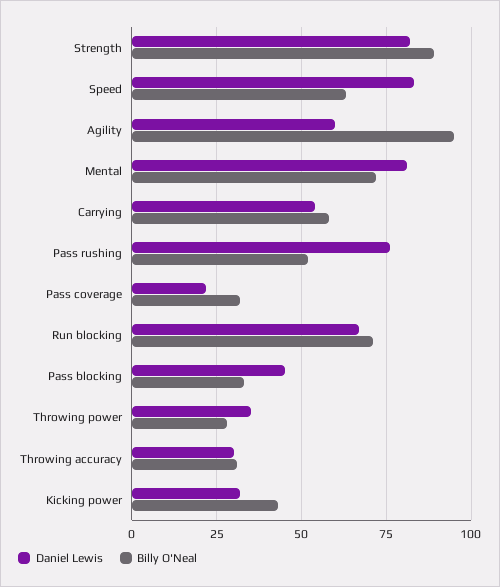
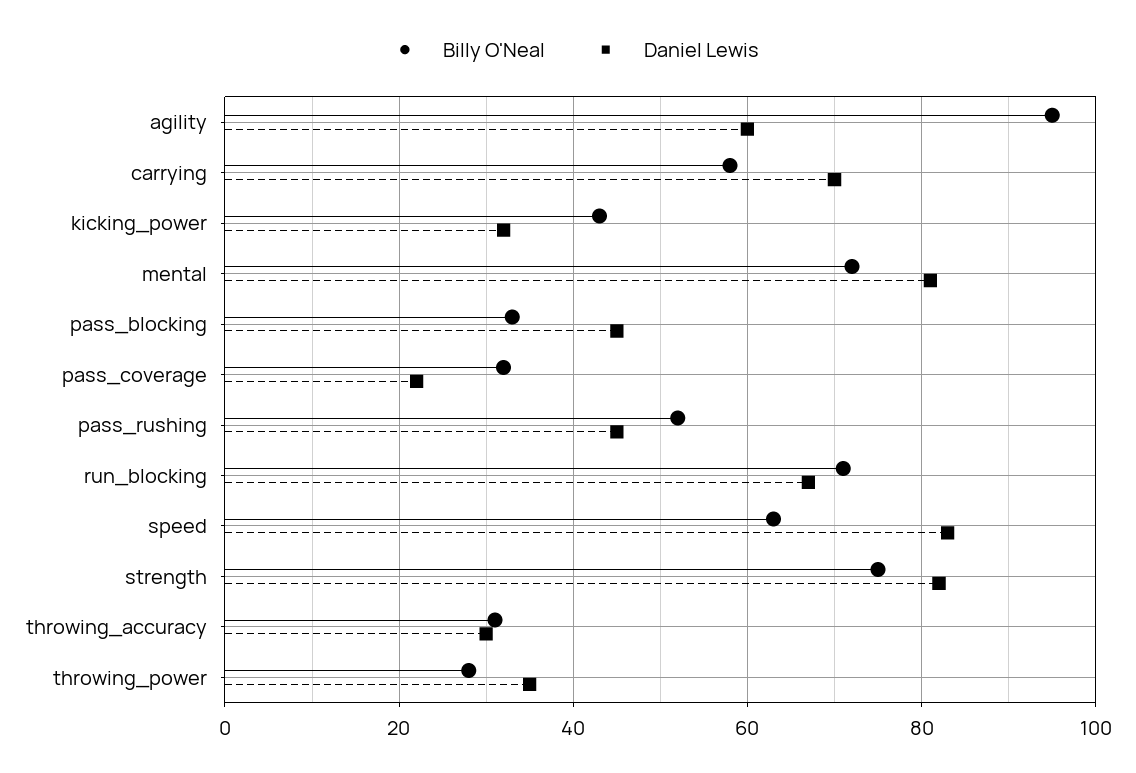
  {
    "Daniel Lewis": {
      "Strength": 80,
      "Speed": 85,
      "Agility": 60,
      "Mental": 80,
-     "Carrying": 55,
+     "Carrying": 70,
-     "Pass rushing": 75,
+     "Pass rushing": 45,
      "Pass coverage": 20,
      "Run blocking": 65,
      "Pass blocking": 45,
      "Throwing power": 35,
      "Throwing accuracy": 30,
      "Kicking power": 30
    },
    "Billy O'Neal": {
-     "Strength": 90,
+     "Strength": 75,
      "Speed": 65,
      "Agility": 95,
      "Mental": 70,
      "Carrying": 60,
      "Pass rushing": 50,
      "Pass coverage": 30,
      "Run blocking": 70,
      "Pass blocking": 35,
      "Throwing power": 30,
      "Throwing accuracy": 30,
      "Kicking power": 45
    }
  }

